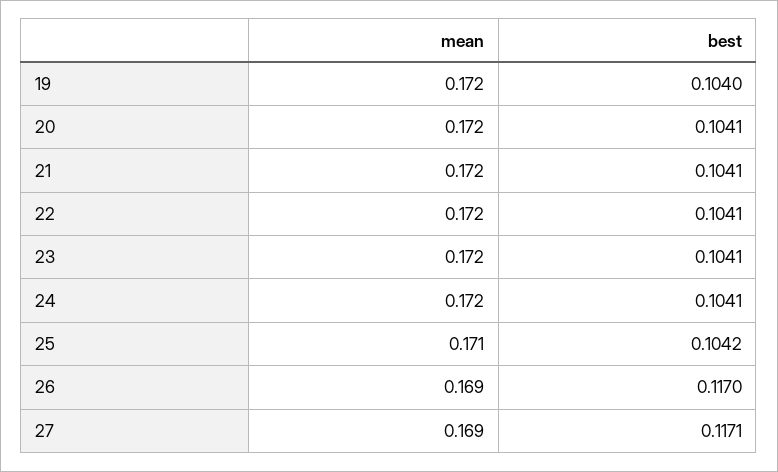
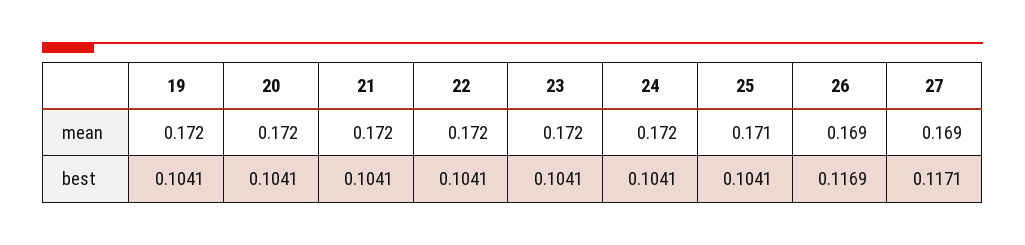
  {
    "mean": {
      "19": 0.172,
      "20": 0.172,
      "21": 0.172,
      "22": 0.172,
      "23": 0.172,
      "24": 0.172,
      "25": 0.171,
      "26": 0.169,
      "27": 0.169
    },
    "best": {
-     "19": 0.104,
+     "19": 0.1041,
      "20": 0.1041,
      "21": 0.1041,
      "22": 0.1041,
      "23": 0.1041,
      "24": 0.1041,
-     "25": 0.1042,
+     "25": 0.1041,
-     "26": 0.117,
+     "26": 0.1169,
      "27": 0.1171
    }
  }

